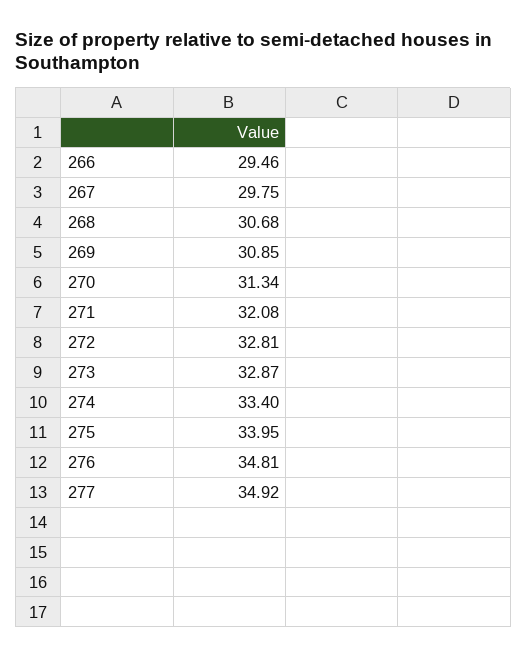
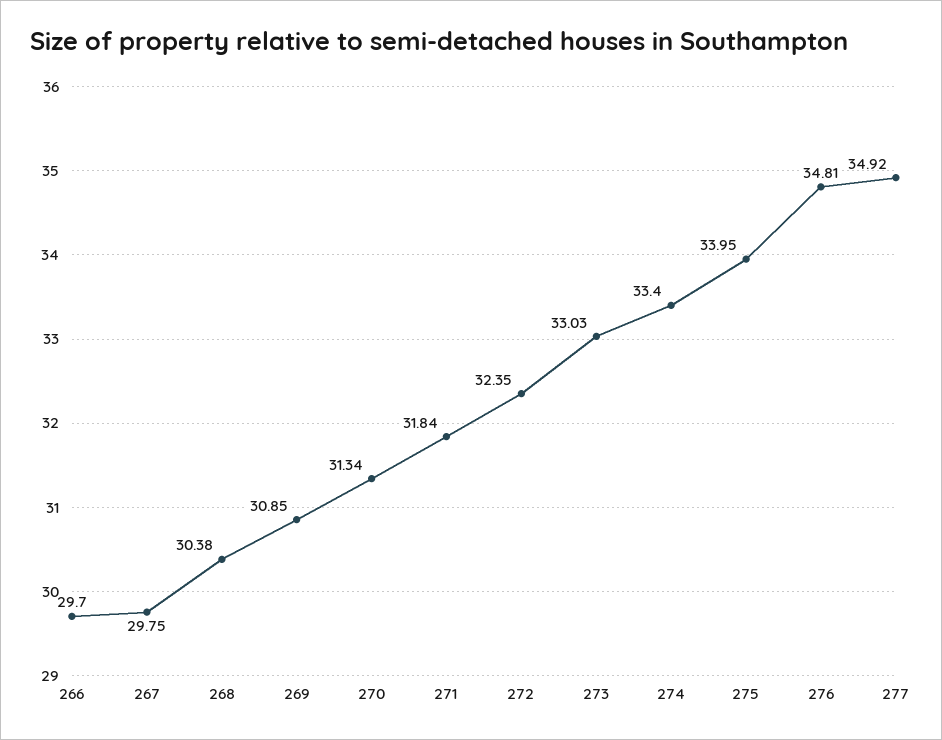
  {
-   "266": 29.46,
+   "266": 29.7,
    "267": 29.75,
-   "268": 30.68,
+   "268": 30.38,
    "269": 30.85,
    "270": 31.34,
-   "271": 32.08,
+   "271": 31.84,
-   "272": 32.81,
+   "272": 32.35,
-   "273": 32.87,
+   "273": 33.03,
    "274": 33.4,
    "275": 33.95,
    "276": 34.81,
    "277": 34.92
  }

